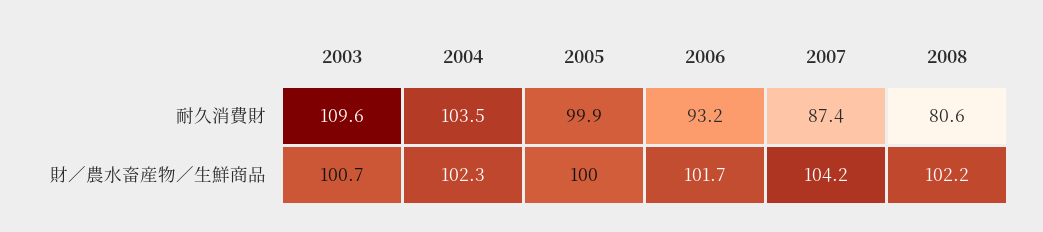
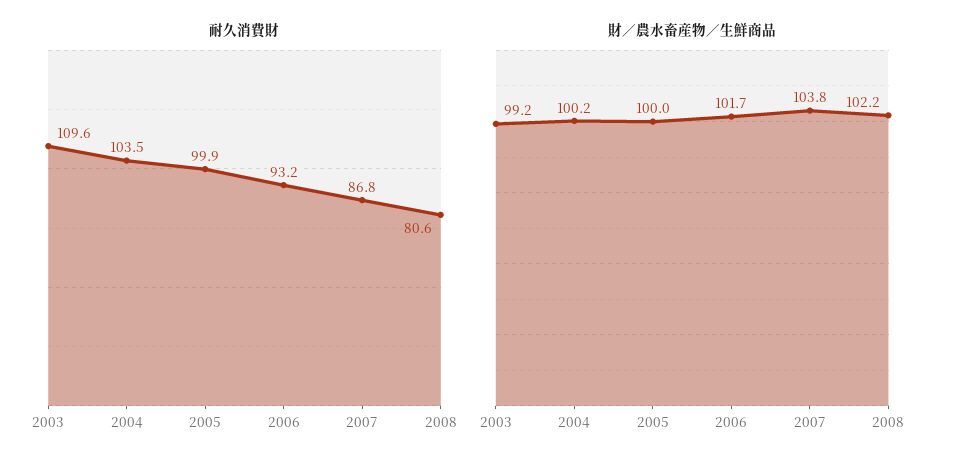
  {
    "耐久消費財": {
      "2003": 109.6,
      "2004": 103.5,
      "2005": 99.9,
      "2006": 93.2,
-     "2007": 87.4,
+     "2007": 86.8,
      "2008": 80.6
    },
    "財／農水畜産物／生鮮商品": {
-     "2003": 100.7,
+     "2003": 99.2,
-     "2004": 102.3,
+     "2004": 100.2,
      "2005": 100,
      "2006": 101.7,
-     "2007": 104.2,
+     "2007": 103.8,
      "2008": 102.2
    }
  }

